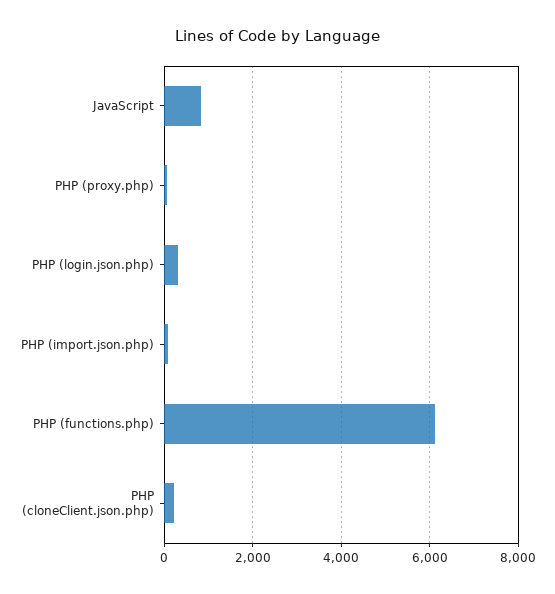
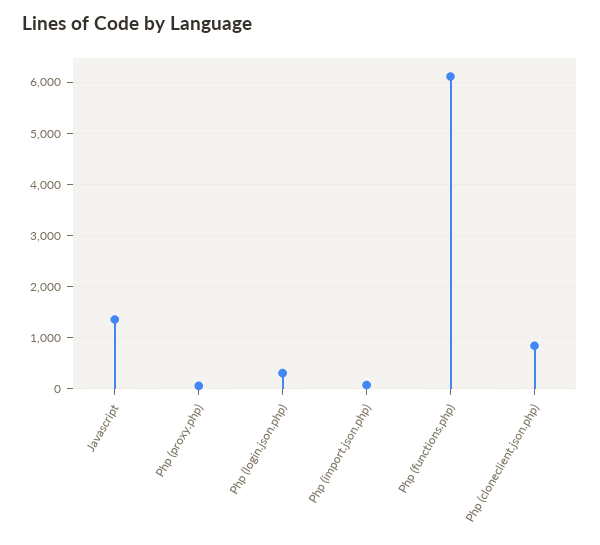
  {
-   "JavaScript": 800,
+   "JavaScript": 1400,
    "PHP (proxy.php)": 0,
    "PHP (login.json.php)": 400,
    "PHP (import.json.php)": 0,
    "PHP (functions.php)": 6200,
-   "PHP (cloneClient.json.php)": 200
+   "PHP (cloneClient.json.php)": 800
  }

